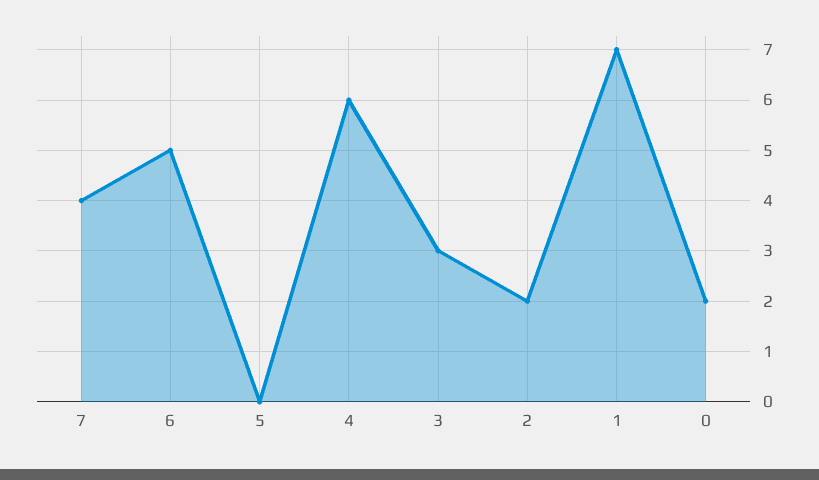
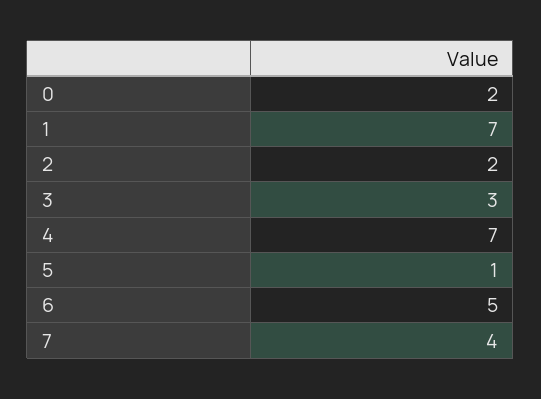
  {
    "7": 4,
    "6": 5,
-   "5": 0,
+   "5": 1,
-   "4": 6,
+   "4": 7,
    "3": 3,
    "2": 2,
    "1": 7,
    "0": 2
  }

